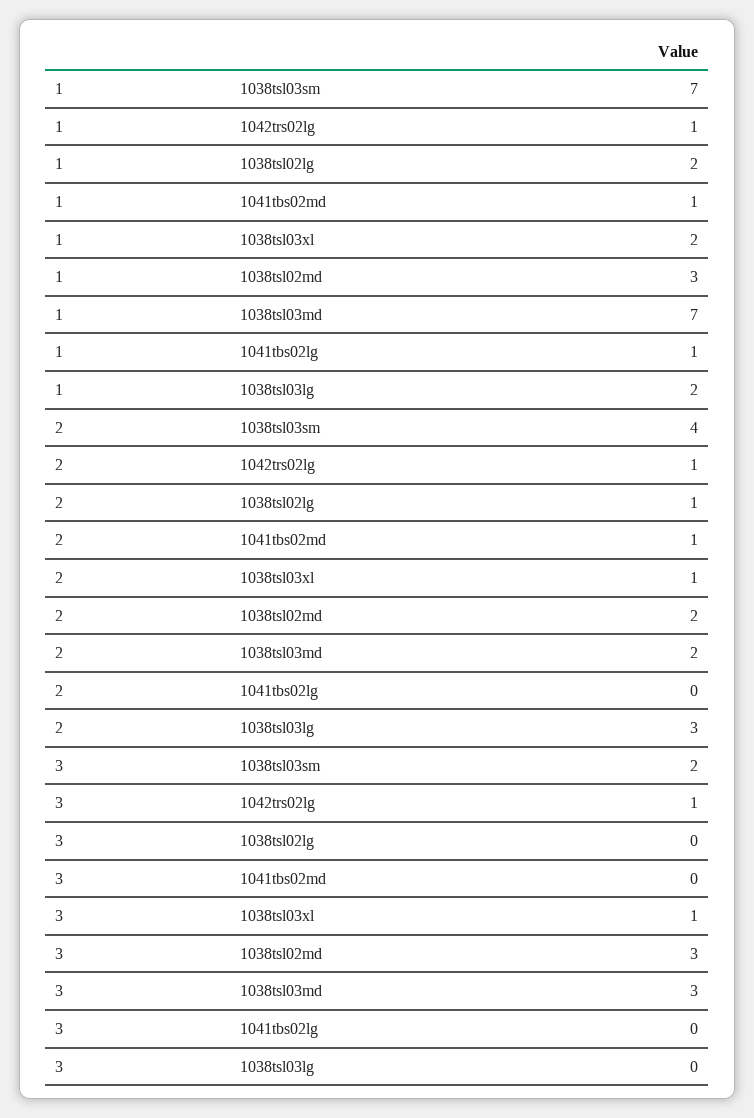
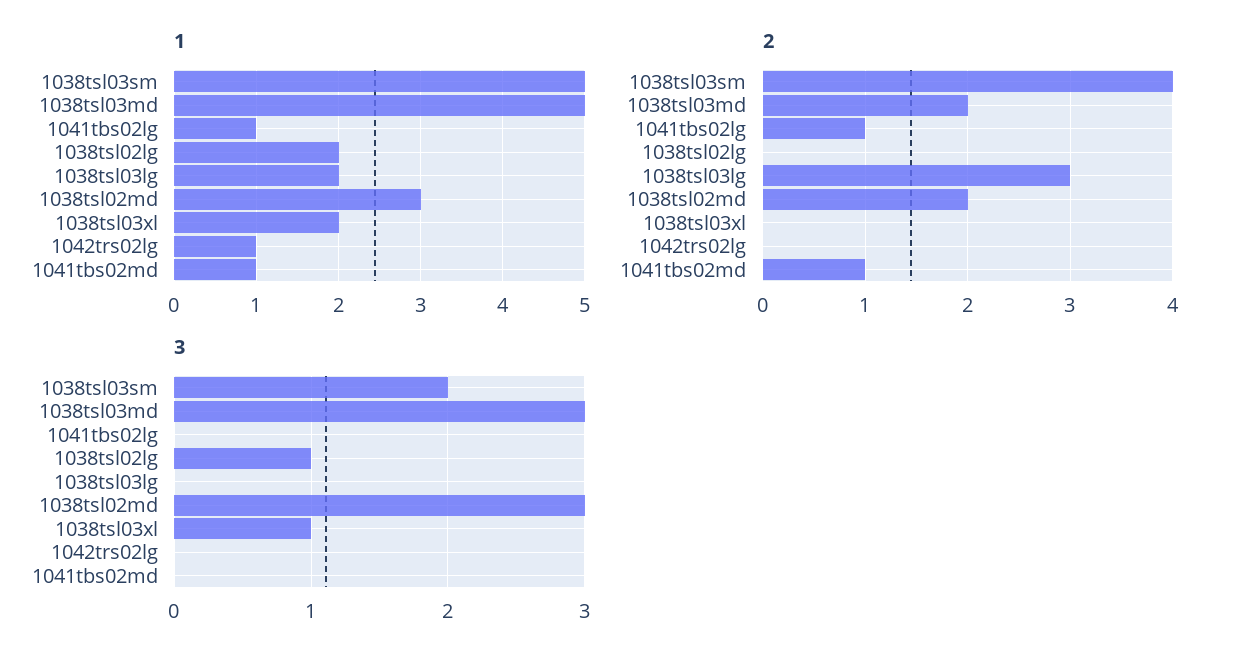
  {
    "1": {
-     "1038tsl03sm": 7,
+     "1038tsl03sm": 5,
      "1042trs02lg": 1,
      "1038tsl02lg": 2,
      "1041tbs02md": 1,
      "1038tsl03xl": 2,
      "1038tsl02md": 3,
-     "1038tsl03md": 7,
+     "1038tsl03md": 5,
      "1041tbs02lg": 1,
      "1038tsl03lg": 2
    },
    "2": {
      "1038tsl03sm": 4,
-     "1042trs02lg": 1,
+     "1042trs02lg": 0,
-     "1038tsl02lg": 1,
+     "1038tsl02lg": 0,
      "1041tbs02md": 1,
-     "1038tsl03xl": 1,
+     "1038tsl03xl": 0,
      "1038tsl02md": 2,
      "1038tsl03md": 2,
-     "1041tbs02lg": 0,
+     "1041tbs02lg": 1,
      "1038tsl03lg": 3
    },
    "3": {
      "1038tsl03sm": 2,
-     "1042trs02lg": 1,
+     "1042trs02lg": 0,
-     "1038tsl02lg": 0,
+     "1038tsl02lg": 1,
      "1041tbs02md": 0,
      "1038tsl03xl": 1,
      "1038tsl02md": 3,
      "1038tsl03md": 3,
      "1041tbs02lg": 0,
      "1038tsl03lg": 0
    }
  }

